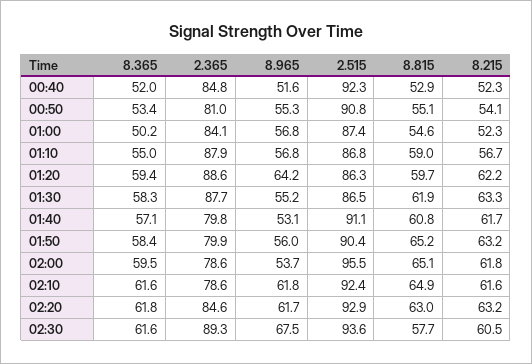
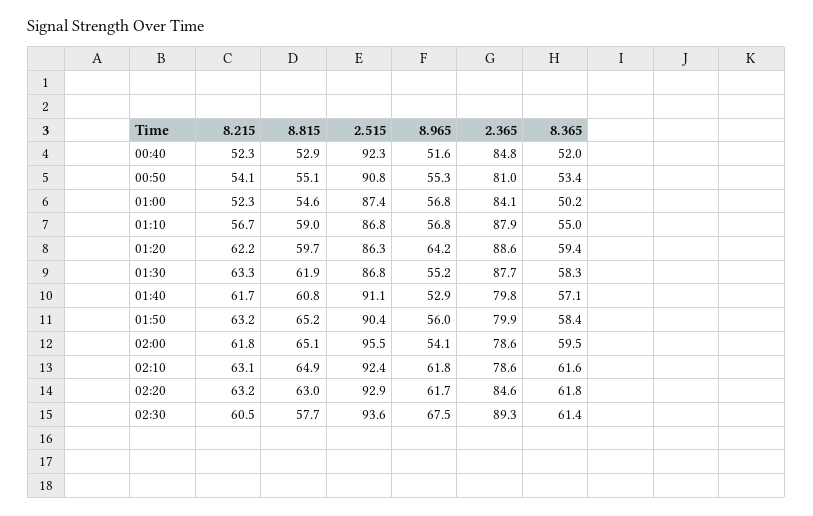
  {
    "8.365": {
      "00:40": 52,
      "00:50": 53.4,
      "01:00": 50.2,
      "01:10": 55,
      "01:20": 59.4,
      "01:30": 58.3,
      "01:40": 57.1,
      "01:50": 58.4,
      "02:00": 59.5,
      "02:10": 61.6,
      "02:20": 61.8,
-     "02:30": 61.6
+     "02:30": 61.4
    },
    "2.365": {
      "00:40": 84.8,
      "00:50": 81,
      "01:00": 84.1,
      "01:10": 87.9,
      "01:20": 88.6,
      "01:30": 87.7,
      "01:40": 79.8,
      "01:50": 79.9,
      "02:00": 78.6,
      "02:10": 78.6,
      "02:20": 84.6,
      "02:30": 89.3
    },
    "8.965": {
      "00:40": 51.6,
      "00:50": 55.3,
      "01:00": 56.8,
      "01:10": 56.8,
      "01:20": 64.2,
      "01:30": 55.2,
-     "01:40": 53.1,
+     "01:40": 52.9,
      "01:50": 56,
-     "02:00": 53.7,
+     "02:00": 54.1,
      "02:10": 61.8,
      "02:20": 61.7,
      "02:30": 67.5
    },
    "2.515": {
      "00:40": 92.3,
      "00:50": 90.8,
      "01:00": 87.4,
      "01:10": 86.8,
      "01:20": 86.3,
-     "01:30": 86.5,
+     "01:30": 86.8,
      "01:40": 91.1,
      "01:50": 90.4,
      "02:00": 95.5,
      "02:10": 92.4,
      "02:20": 92.9,
      "02:30": 93.6
    },
    "8.815": {
      "00:40": 52.9,
      "00:50": 55.1,
      "01:00": 54.6,
      "01:10": 59,
      "01:20": 59.7,
      "01:30": 61.9,
      "01:40": 60.8,
      "01:50": 65.2,
      "02:00": 65.1,
      "02:10": 64.9,
      "02:20": 63,
      "02:30": 57.7
    },
    "8.215": {
      "00:40": 52.3,
      "00:50": 54.1,
      "01:00": 52.3,
      "01:10": 56.7,
      "01:20": 62.2,
      "01:30": 63.3,
      "01:40": 61.7,
      "01:50": 63.2,
      "02:00": 61.8,
-     "02:10": 61.6,
+     "02:10": 63.1,
      "02:20": 63.2,
      "02:30": 60.5
    }
  }

